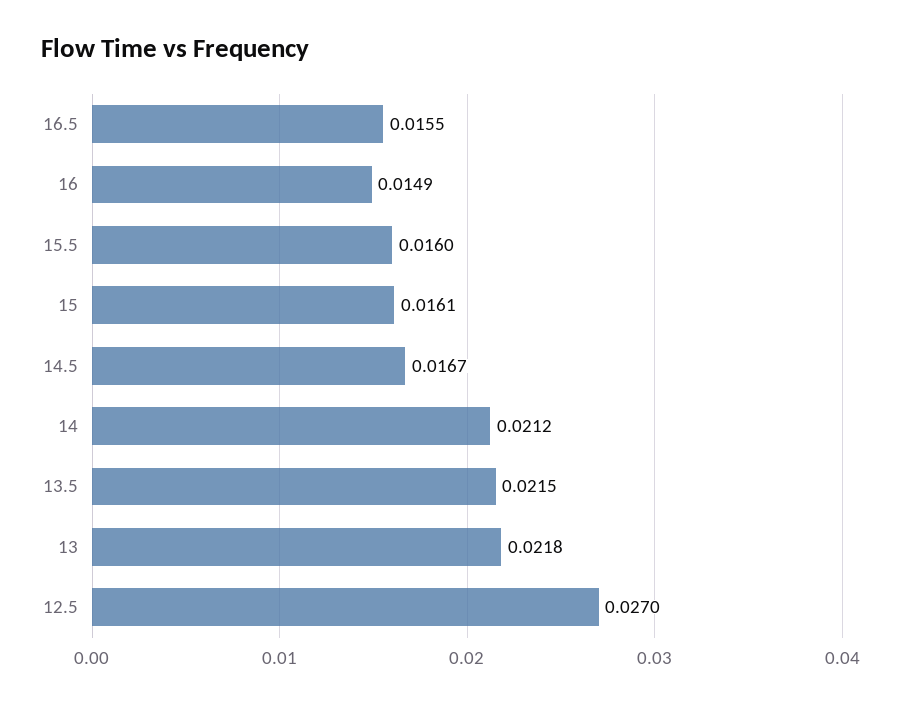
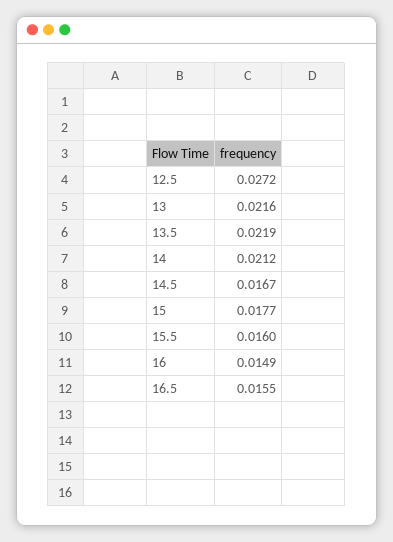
  {
    "16.5": 0.0155,
    "16": 0.0149,
    "15.5": 0.016,
-   "15": 0.0161,
+   "15": 0.0177,
    "14.5": 0.0167,
    "14": 0.0212,
-   "13.5": 0.0215,
+   "13.5": 0.0219,
-   "13": 0.0218,
+   "13": 0.0216,
-   "12.5": 0.027
+   "12.5": 0.0272
  }

